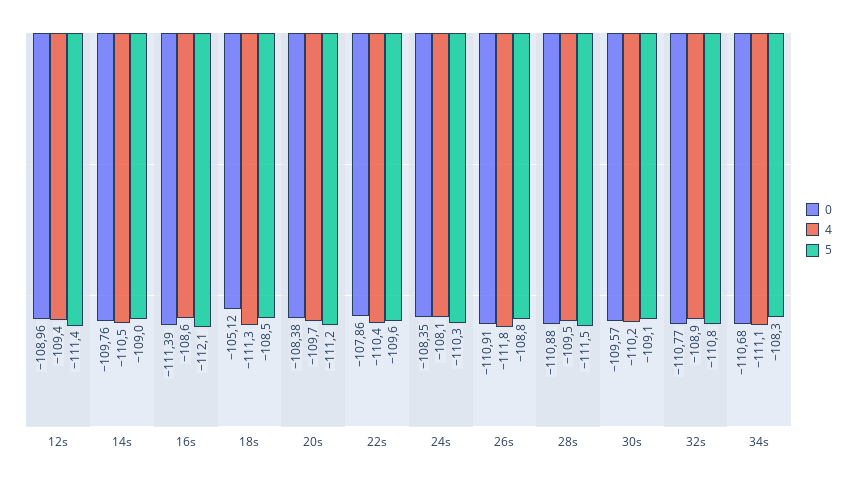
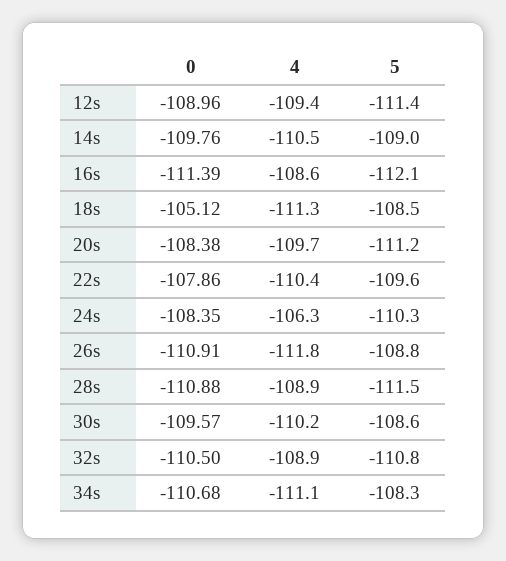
  {
    "0": {
      "12s": -108.96,
      "14s": -109.76,
      "16s": -111.39,
      "18s": -105.12,
      "20s": -108.38,
      "22s": -107.86,
      "24s": -108.35,
      "26s": -110.91,
      "28s": -110.88,
      "30s": -109.57,
-     "32s": -110.77,
+     "32s": -110.5,
      "34s": -110.68
    },
    "4": {
      "12s": -109.4,
      "14s": -110.5,
      "16s": -108.6,
      "18s": -111.3,
      "20s": -109.7,
      "22s": -110.4,
-     "24s": -108.1,
+     "24s": -106.3,
      "26s": -111.8,
-     "28s": -109.5,
+     "28s": -108.9,
      "30s": -110.2,
      "32s": -108.9,
      "34s": -111.1
    },
    "5": {
      "12s": -111.4,
      "14s": -109,
      "16s": -112.1,
      "18s": -108.5,
      "20s": -111.2,
      "22s": -109.6,
      "24s": -110.3,
      "26s": -108.8,
      "28s": -111.5,
-     "30s": -109.1,
+     "30s": -108.6,
      "32s": -110.8,
      "34s": -108.3
    }
  }

